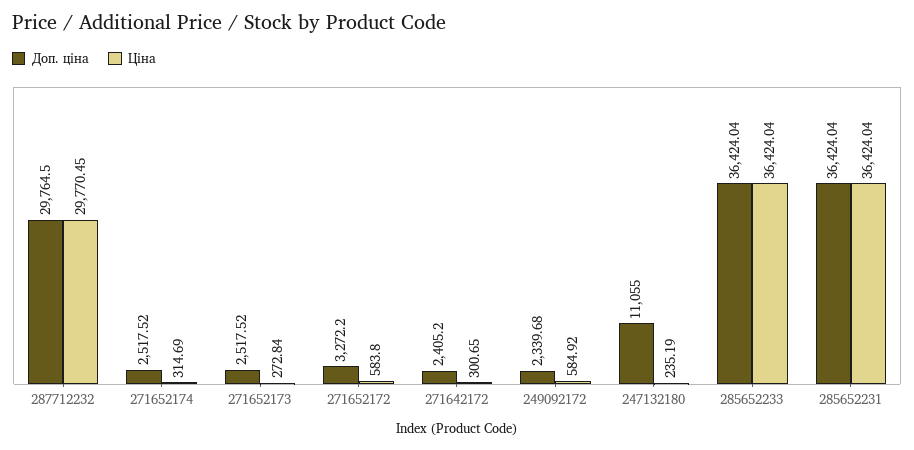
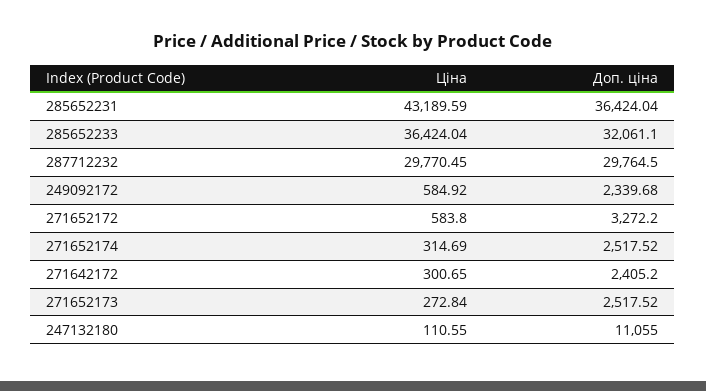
  {
    "Доп. ціна": {
      "287712232": 29764.5,
      "271652174": 2517.52,
      "271652173": 2517.52,
      "271652172": 3272.2,
      "271642172": 2405.2,
      "249092172": 2339.68,
      "247132180": 11055,
-     "285652233": 36424.04,
+     "285652233": 32061.1,
      "285652231": 36424.04
    },
    "Ціна": {
      "287712232": 29770.45,
      "271652174": 314.69,
      "271652173": 272.84,
      "271652172": 583.8,
      "271642172": 300.65,
      "249092172": 584.92,
-     "247132180": 235.19,
+     "247132180": 110.55,
      "285652233": 36424.04,
-     "285652231": 36424.04
+     "285652231": 43189.59
    }
  }

